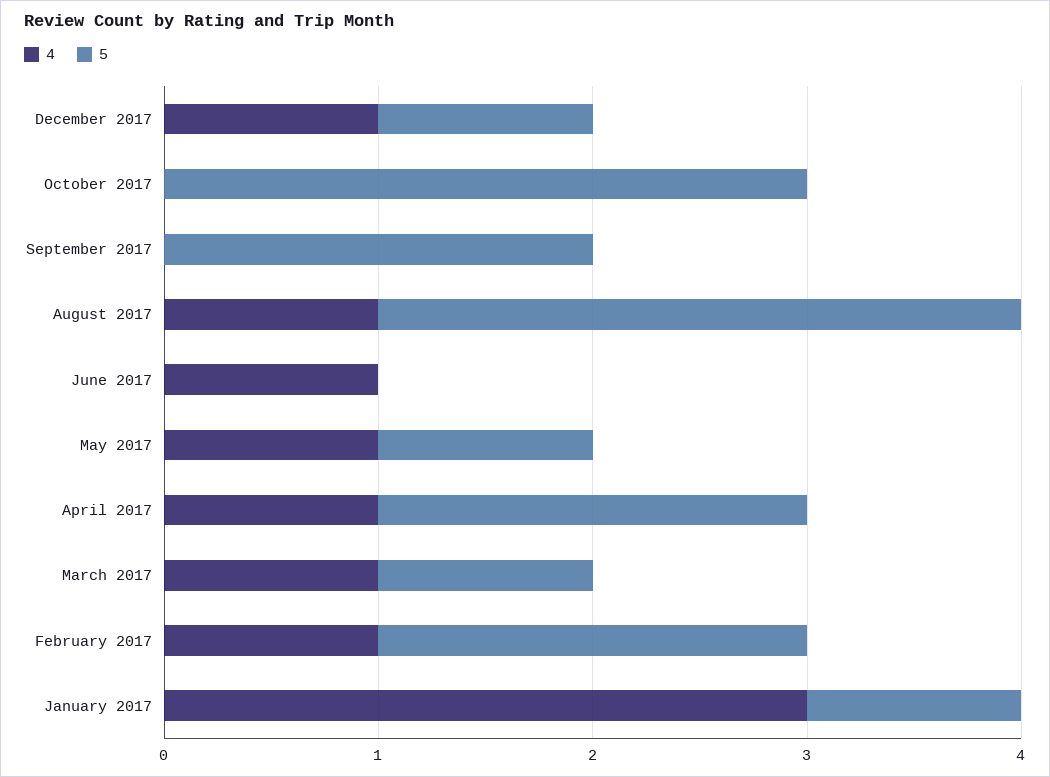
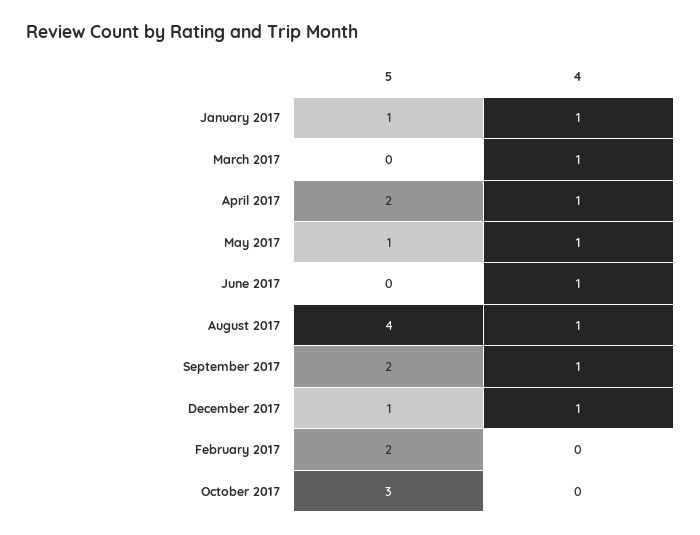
  {
    "4": {
      "December 2017": 1,
      "October 2017": 0,
-     "September 2017": 0,
+     "September 2017": 1,
      "August 2017": 1,
      "June 2017": 1,
      "May 2017": 1,
      "April 2017": 1,
      "March 2017": 1,
-     "February 2017": 1,
+     "February 2017": 0,
-     "January 2017": 3
+     "January 2017": 1
    },
    "5": {
      "December 2017": 1,
      "October 2017": 3,
      "September 2017": 2,
-     "August 2017": 3,
+     "August 2017": 4,
      "June 2017": 0,
      "May 2017": 1,
      "April 2017": 2,
-     "March 2017": 1,
+     "March 2017": 0,
      "February 2017": 2,
      "January 2017": 1
    }
  }

